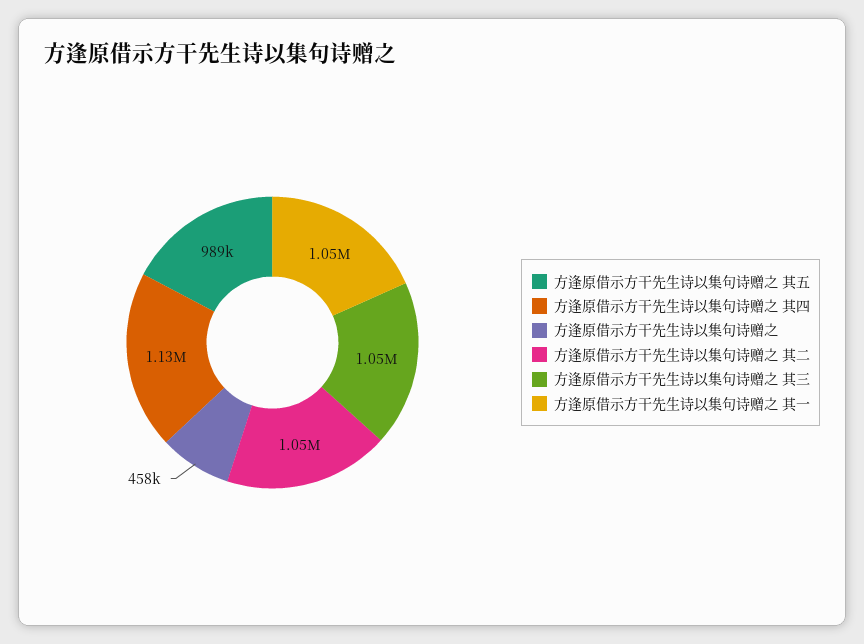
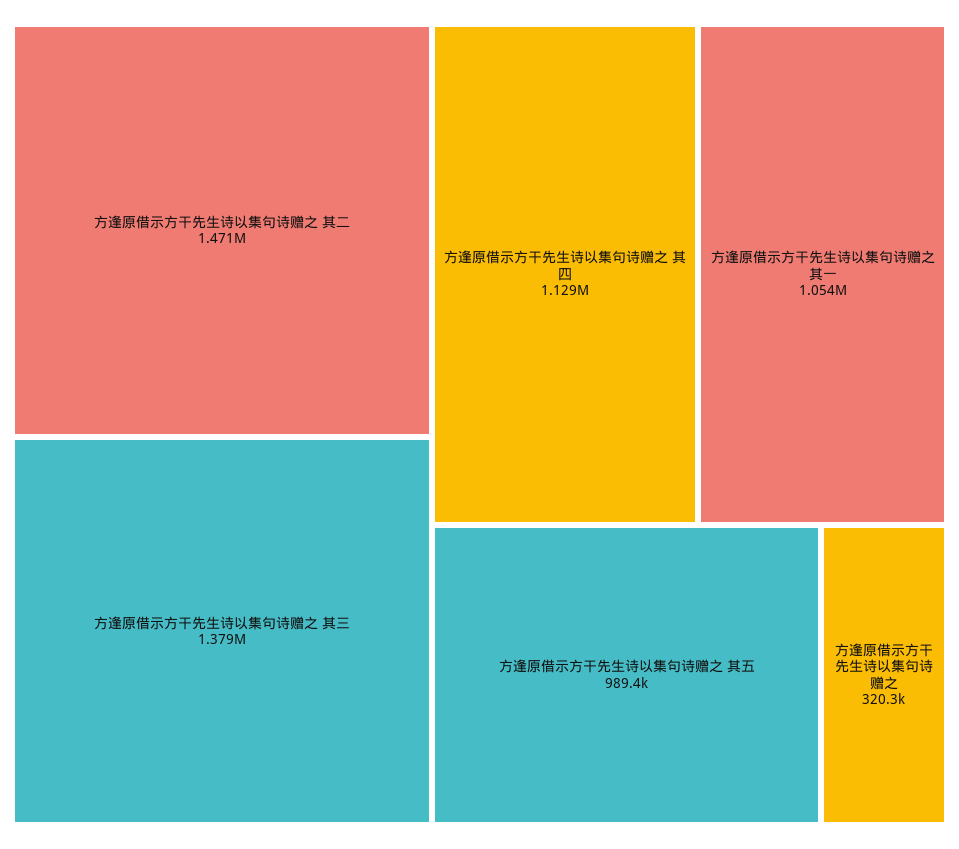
  {
    "方逢原借示方干先生诗以集句诗赠之 其五": 989400,
    "方逢原借示方干先生诗以集句诗赠之 其四": 1129000,
-   "方逢原借示方干先生诗以集句诗赠之": 458000,
+   "方逢原借示方干先生诗以集句诗赠之": 320300,
-   "方逢原借示方干先生诗以集句诗赠之 其二": 1050000,
+   "方逢原借示方干先生诗以集句诗赠之 其二": 1471000,
-   "方逢原借示方干先生诗以集句诗赠之 其三": 1050000,
+   "方逢原借示方干先生诗以集句诗赠之 其三": 1379000,
    "方逢原借示方干先生诗以集句诗赠之 其一": 1054000
  }

